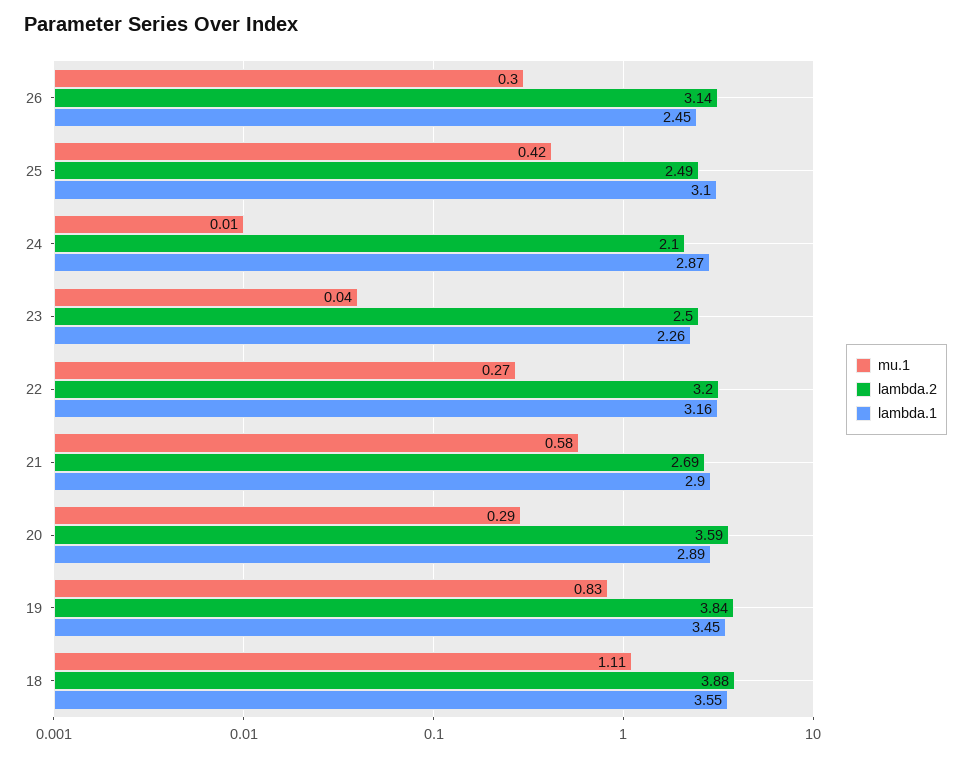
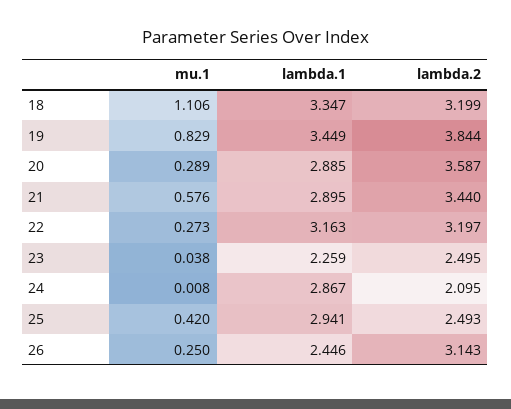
  {
    "mu.1": {
-     "26": 0.3,
+     "26": 0.25,
      "25": 0.42,
      "24": 0.008,
      "23": 0.038,
      "22": 0.273,
      "21": 0.576,
      "20": 0.289,
      "19": 0.829,
      "18": 1.106
    },
    "lambda.2": {
      "26": 3.143,
      "25": 2.493,
      "24": 2.095,
      "23": 2.495,
      "22": 3.197,
-     "21": 2.69,
+     "21": 3.44,
      "20": 3.587,
      "19": 3.844,
-     "18": 3.88
+     "18": 3.199
    },
    "lambda.1": {
      "26": 2.446,
-     "25": 3.1,
+     "25": 2.941,
      "24": 2.867,
      "23": 2.259,
      "22": 3.163,
      "21": 2.895,
      "20": 2.885,
      "19": 3.449,
-     "18": 3.55
+     "18": 3.347
    }
  }

